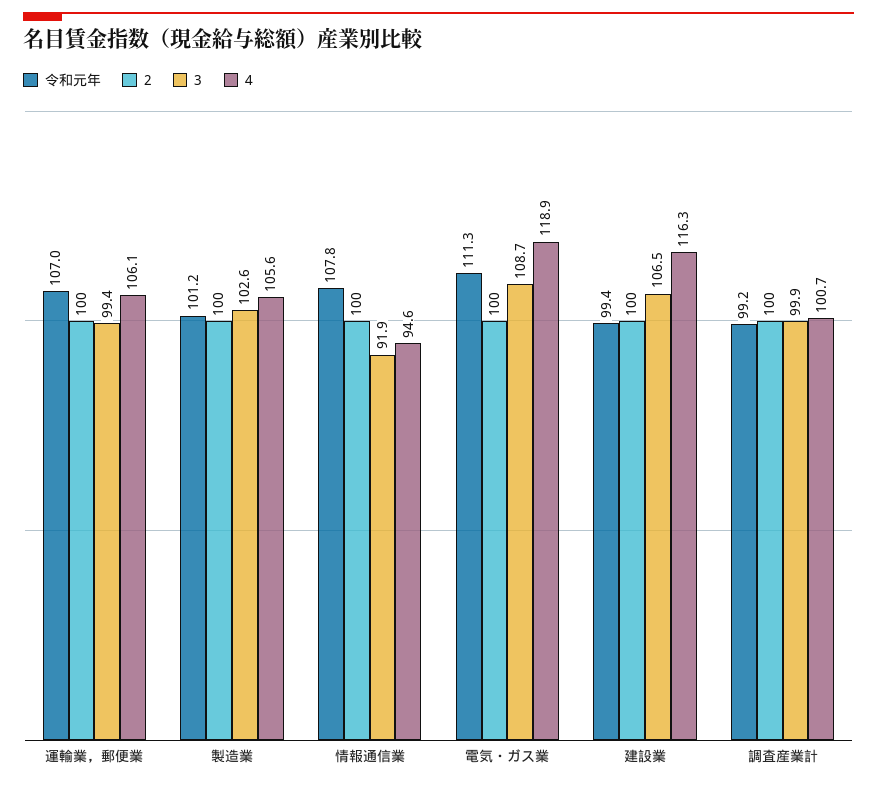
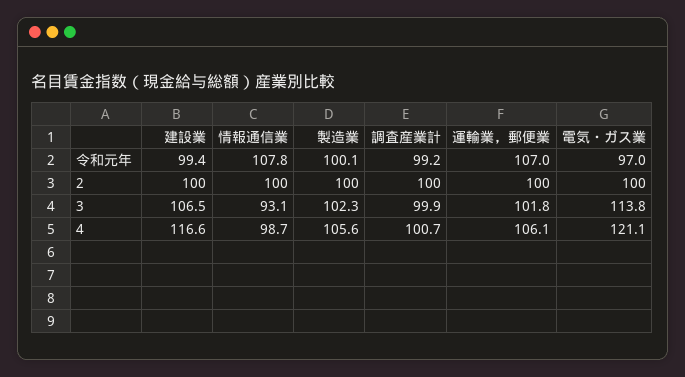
  {
    "令和元年": {
      "運輸業，郵便業": 107,
-     "製造業": 101.2,
+     "製造業": 100.1,
      "情報通信業": 107.8,
-     "電気・ガス業": 111.3,
+     "電気・ガス業": 97,
      "建設業": 99.4,
      "調査産業計": 99.2
    },
    "2": {
      "運輸業，郵便業": 100,
      "製造業": 100,
      "情報通信業": 100,
      "電気・ガス業": 100,
      "建設業": 100,
      "調査産業計": 100
    },
    "3": {
-     "運輸業，郵便業": 99.4,
+     "運輸業，郵便業": 101.8,
-     "製造業": 102.6,
+     "製造業": 102.3,
-     "情報通信業": 91.9,
+     "情報通信業": 93.1,
-     "電気・ガス業": 108.7,
+     "電気・ガス業": 113.8,
      "建設業": 106.5,
      "調査産業計": 99.9
    },
    "4": {
      "運輸業，郵便業": 106.1,
      "製造業": 105.6,
-     "情報通信業": 94.6,
+     "情報通信業": 98.7,
-     "電気・ガス業": 118.9,
+     "電気・ガス業": 121.1,
-     "建設業": 116.3,
+     "建設業": 116.6,
      "調査産業計": 100.7
    }
  }

